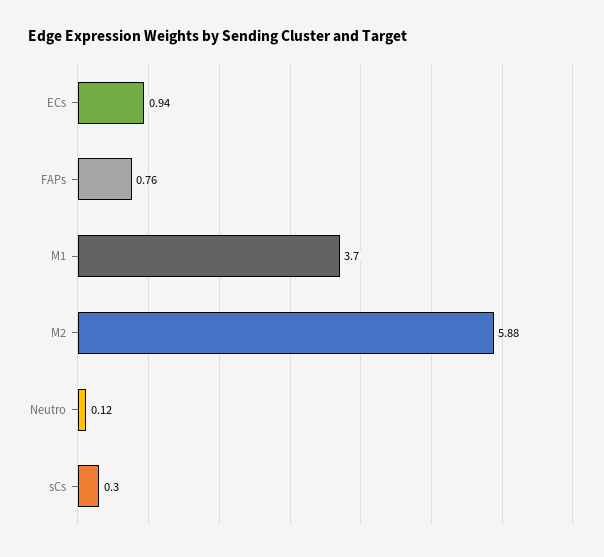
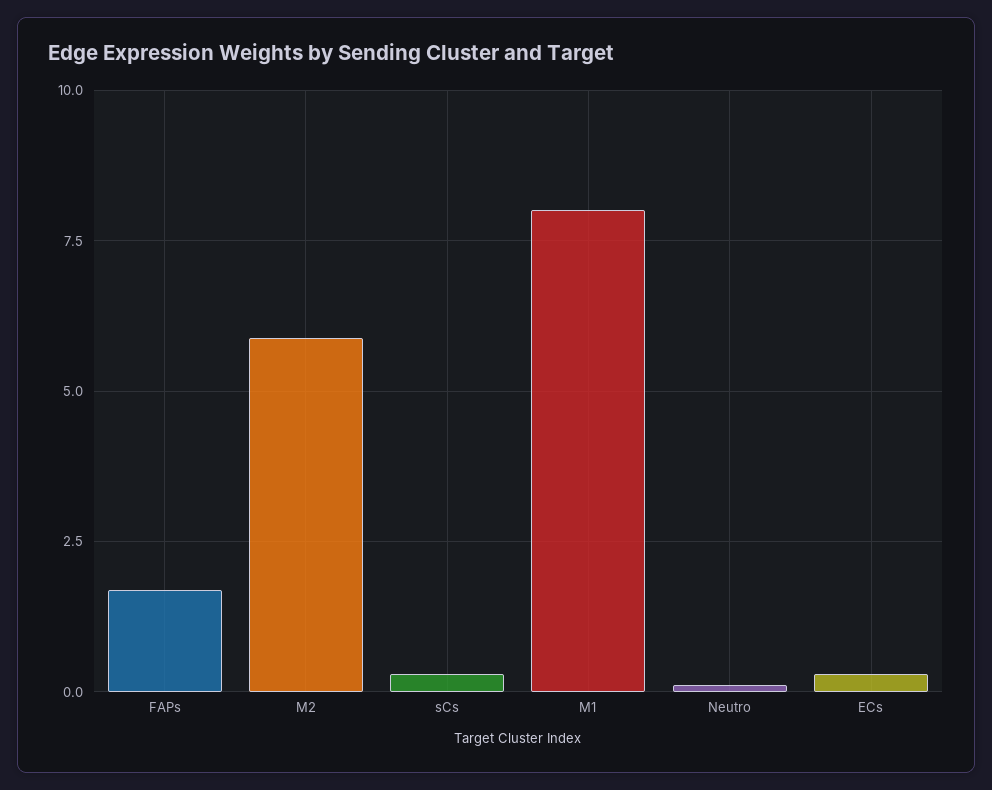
  {
-   "ECs": 0.94,
+   "ECs": 0.25,
-   "FAPs": 0.76,
+   "FAPs": 1.75,
-   "M1": 3.7,
+   "M1": 8,
    "M2": 5.88,
    "Neutro": 0.12,
    "sCs": 0.3
  }

